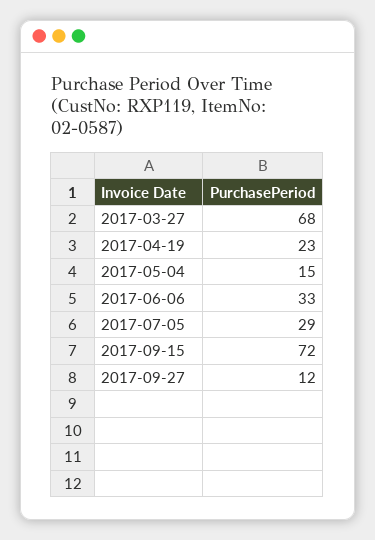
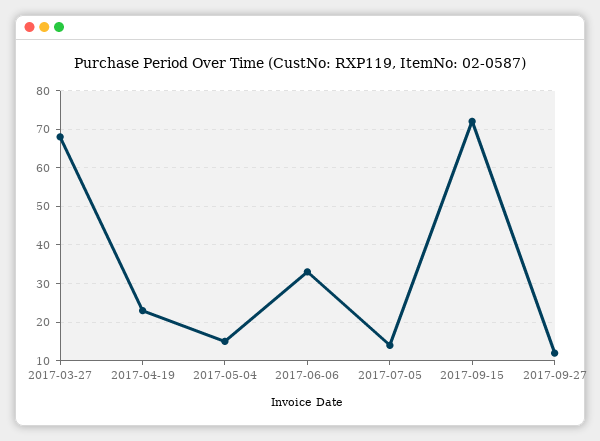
  {
    "2017-03-27": 68,
    "2017-04-19": 23,
    "2017-05-04": 15,
    "2017-06-06": 33,
-   "2017-07-05": 29,
+   "2017-07-05": 15,
    "2017-09-15": 72,
    "2017-09-27": 12
  }

